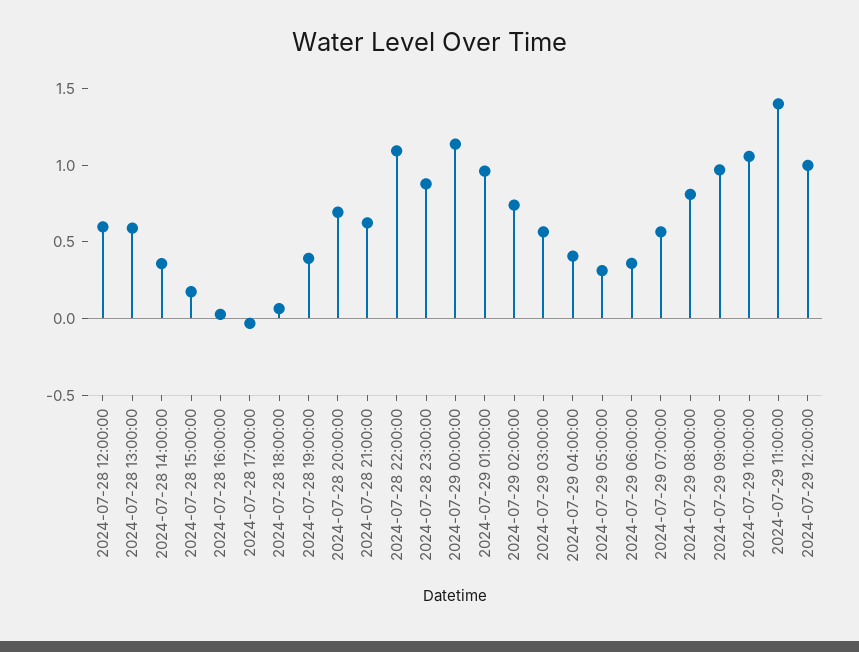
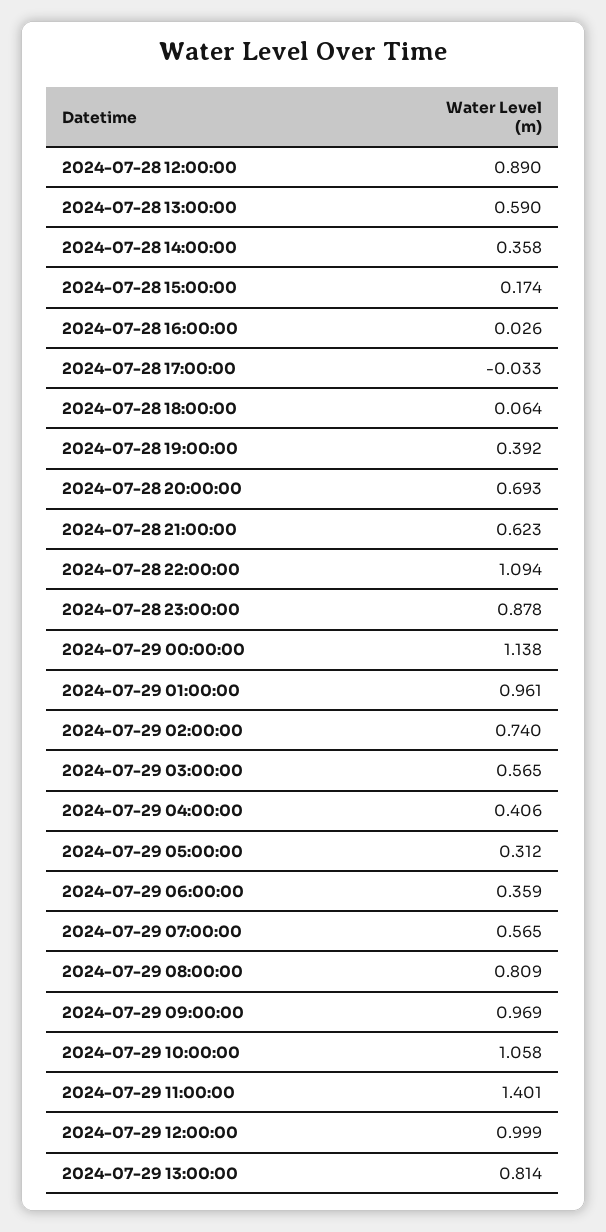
  {
-   "2024-07-28 12:00:00": 0.6,
+   "2024-07-28 12:00:00": 0.89,
    "2024-07-28 13:00:00": 0.59,
    "2024-07-28 14:00:00": 0.358,
    "2024-07-28 15:00:00": 0.174,
    "2024-07-28 16:00:00": 0.026,
    "2024-07-28 17:00:00": -0.033,
    "2024-07-28 18:00:00": 0.064,
    "2024-07-28 19:00:00": 0.392,
    "2024-07-28 20:00:00": 0.693,
    "2024-07-28 21:00:00": 0.623,
    "2024-07-28 22:00:00": 1.094,
    "2024-07-28 23:00:00": 0.878,
    "2024-07-29 00:00:00": 1.138,
    "2024-07-29 01:00:00": 0.961,
    "2024-07-29 02:00:00": 0.74,
    "2024-07-29 03:00:00": 0.565,
    "2024-07-29 04:00:00": 0.406,
    "2024-07-29 05:00:00": 0.312,
    "2024-07-29 06:00:00": 0.359,
    "2024-07-29 07:00:00": 0.565,
    "2024-07-29 08:00:00": 0.809,
    "2024-07-29 09:00:00": 0.969,
    "2024-07-29 10:00:00": 1.058,
    "2024-07-29 11:00:00": 1.401,
-   "2024-07-29 12:00:00": 0.999
+   "2024-07-29 12:00:00": 0.999,
+   "2024-07-29 13:00:00": 0.814
  }

